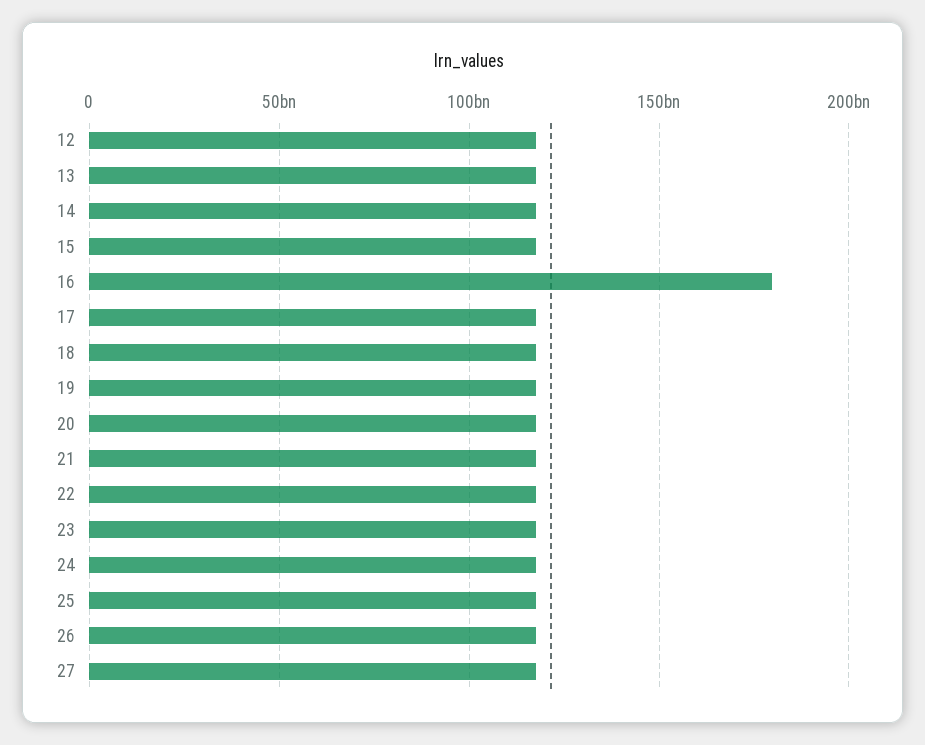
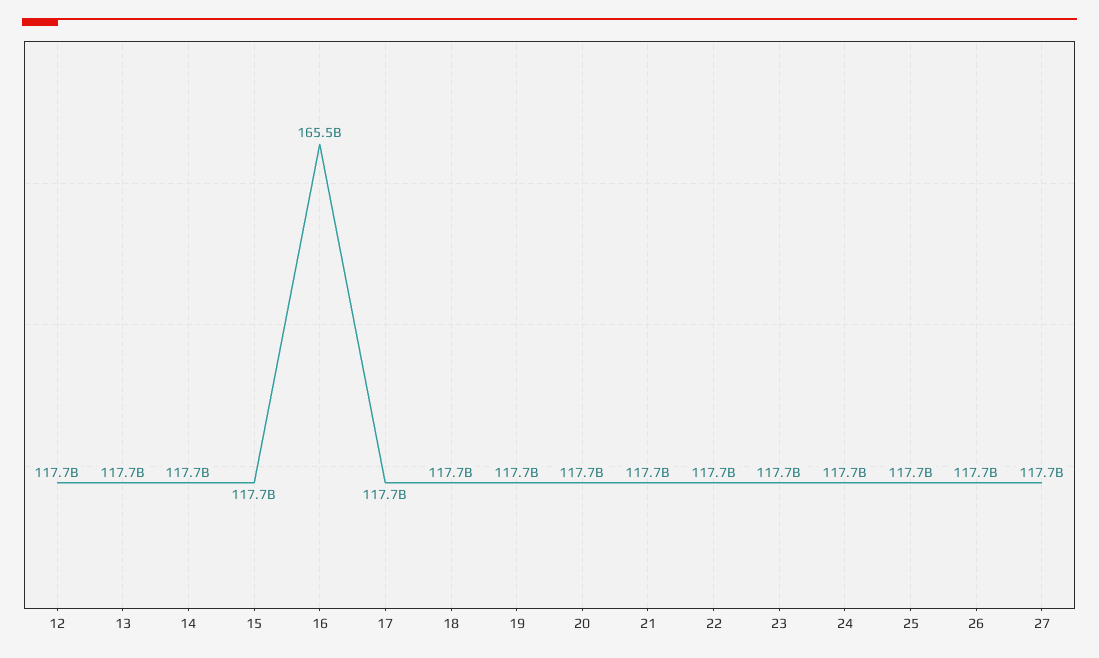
  {
    "12": 117700000000,
    "13": 117700000000,
    "14": 117700000000,
    "15": 117700000000,
-   "16": 180000000000,
+   "16": 165500000000,
    "17": 117700000000,
    "18": 117700000000,
    "19": 117700000000,
    "20": 117700000000,
    "21": 117700000000,
    "22": 117700000000,
    "23": 117700000000,
    "24": 117700000000,
    "25": 117700000000,
    "26": 117700000000,
    "27": 117700000000
  }

